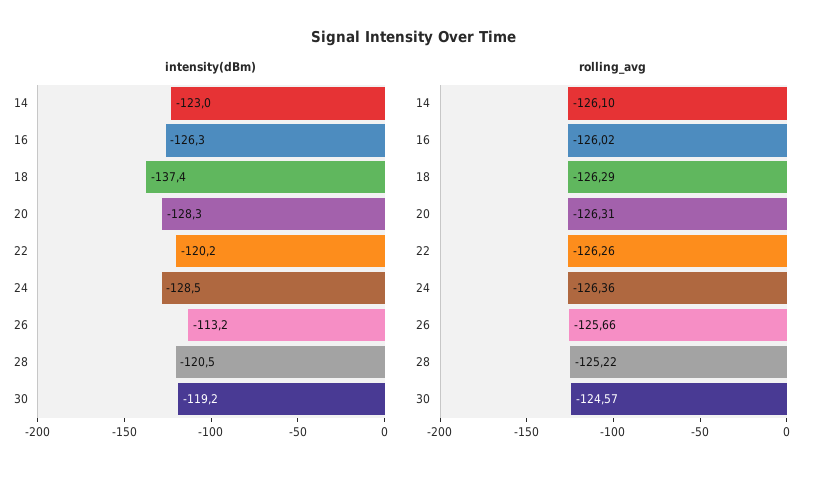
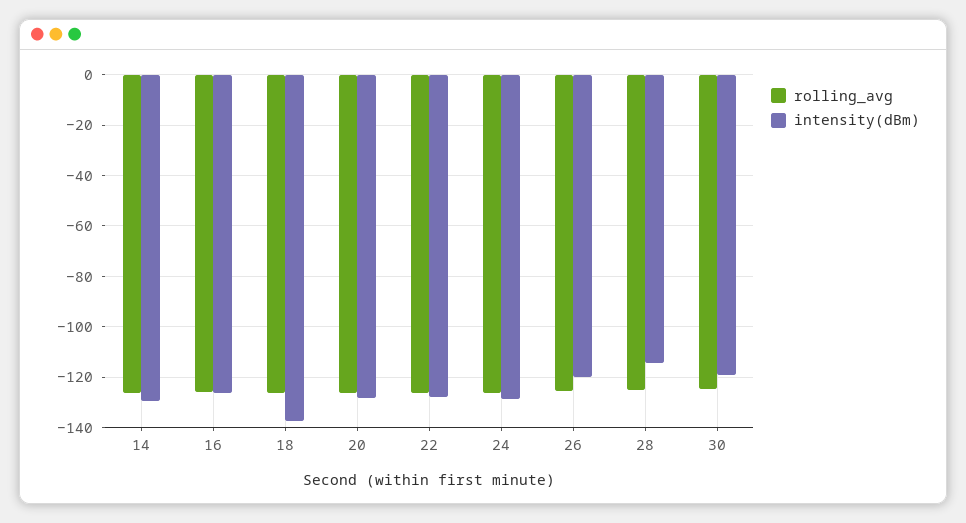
  {
    "intensity(dBm)": {
-     "14": -123,
+     "14": -130,
      "16": -126.3,
      "18": -137.4,
      "20": -128.3,
-     "22": -120.2,
+     "22": -127.5,
      "24": -128.5,
-     "26": -113.2,
+     "26": -120,
-     "28": -120.5,
+     "28": -115,
      "30": -119.2
    },
    "rolling_avg": {
      "14": -126.1,
      "16": -126.02,
      "18": -126.29,
      "20": -126.31,
      "22": -126.26,
      "24": -126.36,
      "26": -125.66,
      "28": -125.22,
      "30": -124.57
    }
  }

